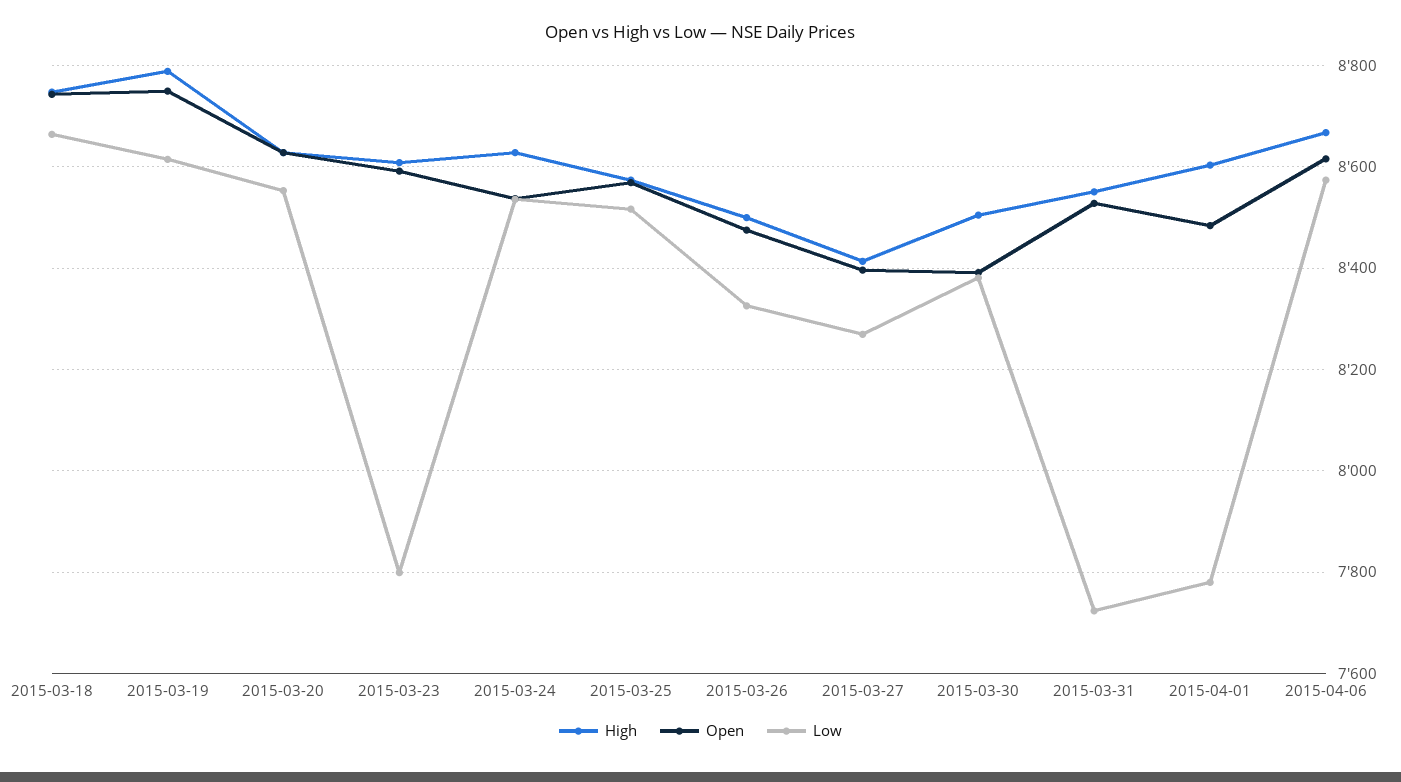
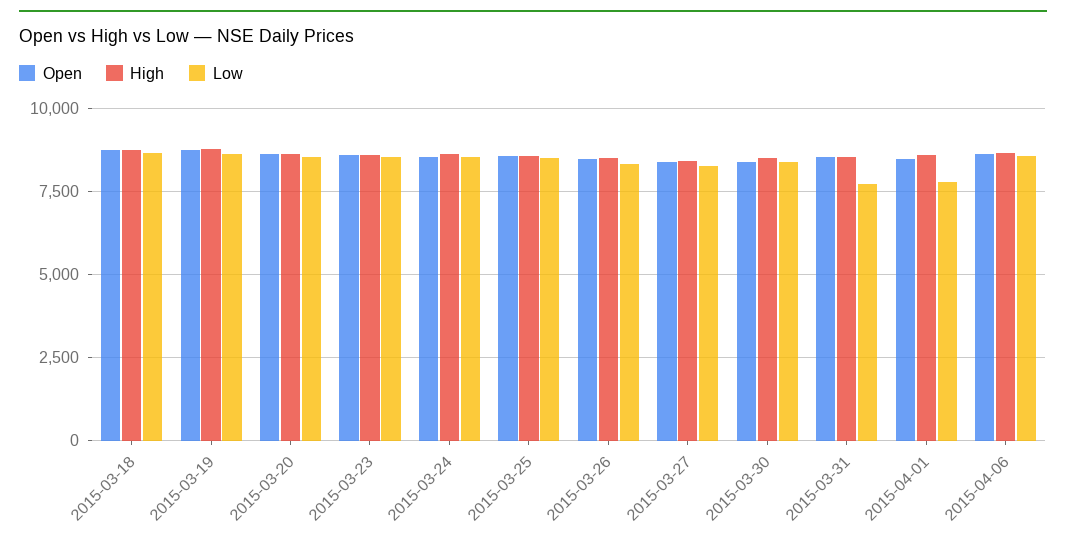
  {
    "High": {
      "2015-03-18": 8740,
      "2015-03-19": 8780,
      "2015-03-20": 8620,
      "2015-03-23": 8600,
      "2015-03-24": 8620,
      "2015-03-25": 8580,
      "2015-03-26": 8500,
      "2015-03-27": 8420,
      "2015-03-30": 8500,
      "2015-03-31": 8560,
      "2015-04-01": 8600,
      "2015-04-06": 8660
    },
    "Open": {
      "2015-03-18": 8740,
      "2015-03-19": 8740,
      "2015-03-20": 8620,
      "2015-03-23": 8600,
      "2015-03-24": 8540,
      "2015-03-25": 8560,
      "2015-03-26": 8480,
      "2015-03-27": 8400,
      "2015-03-30": 8400,
      "2015-03-31": 8520,
      "2015-04-01": 8480,
      "2015-04-06": 8620
    },
    "Low": {
      "2015-03-18": 8660,
      "2015-03-19": 8620,
      "2015-03-20": 8560,
-     "2015-03-23": 7800,
+     "2015-03-23": 8500,
      "2015-03-24": 8540,
      "2015-03-25": 8520,
      "2015-03-26": 8320,
      "2015-03-27": 8260,
      "2015-03-30": 8380,
      "2015-03-31": 7720,
      "2015-04-01": 7780,
      "2015-04-06": 8580
    }
  }

